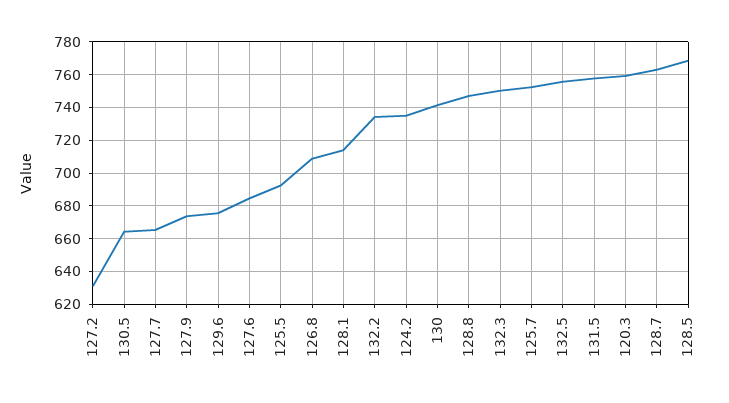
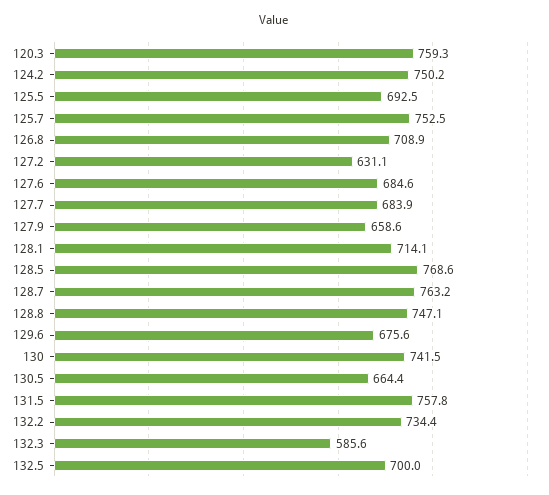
  {
    "127.2": 631.1,
    "130.5": 664.4,
-   "127.7": 665,
+   "127.7": 683.9,
-   "127.9": 675,
+   "127.9": 658.6,
    "129.6": 675.6,
    "127.6": 684.6,
    "125.5": 692.5,
    "126.8": 708.9,
    "128.1": 714.1,
    "132.2": 734.4,
-   "124.2": 735,
+   "124.2": 750.2,
    "130": 741.5,
    "128.8": 747.1,
-   "132.3": 750,
+   "132.3": 585.6,
    "125.7": 752.5,
-   "132.5": 755,
+   "132.5": 700,
    "131.5": 757.8,
    "120.3": 759.3,
    "128.7": 763.2,
    "128.5": 768.6
  }

